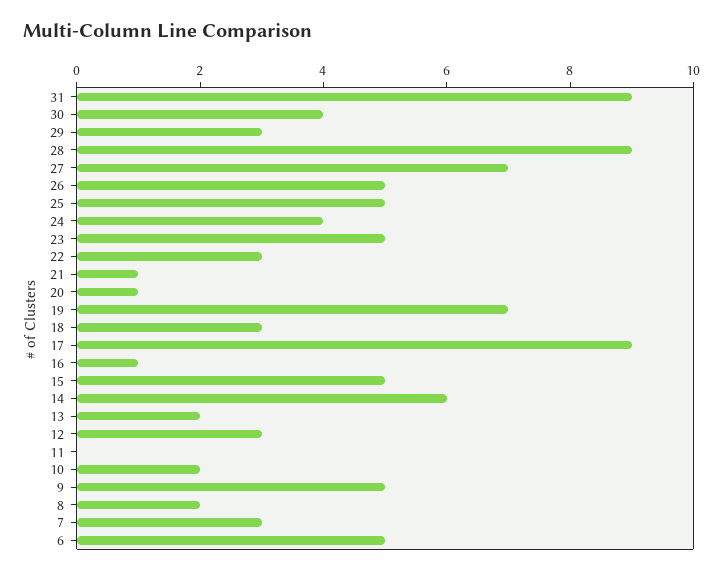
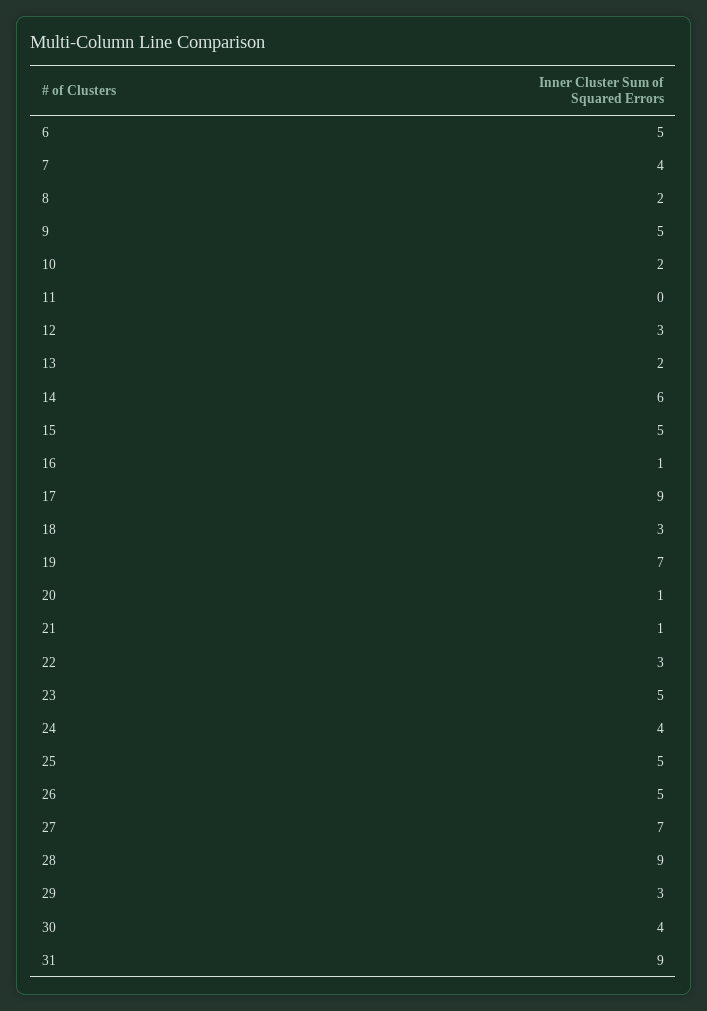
  {
    "31": 9,
    "30": 4,
    "29": 3,
    "28": 9,
    "27": 7,
    "26": 5,
    "25": 5,
    "24": 4,
    "23": 5,
    "22": 3,
    "21": 1,
    "20": 1,
    "19": 7,
    "18": 3,
    "17": 9,
    "16": 1,
    "15": 5,
    "14": 6,
    "13": 2,
    "12": 3,
    "11": 0,
    "10": 2,
    "9": 5,
    "8": 2,
-   "7": 3,
+   "7": 4,
    "6": 5
  }

